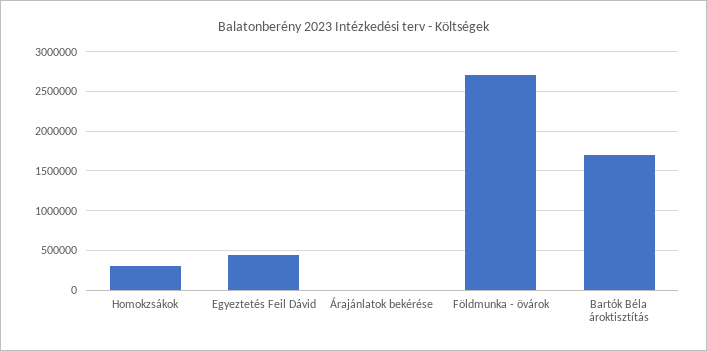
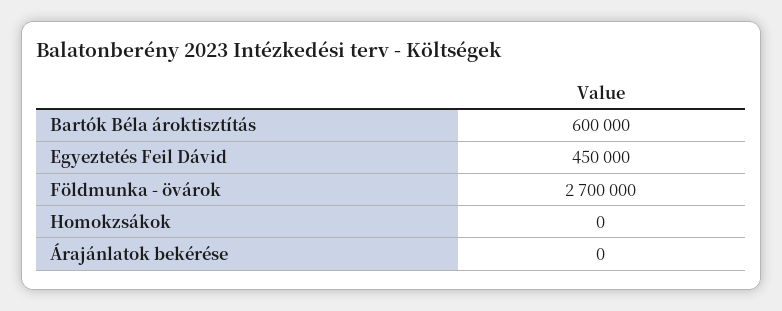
  {
-   "Homokzsákok": 300000,
+   "Homokzsákok": 0,
    "Egyeztetés Feil Dávid": 450000,
    "Árajánlatok bekérése": 0,
    "Földmunka - övárok": 2700000,
-   "Bartók Béla ároktisztítás": 1700000
+   "Bartók Béla ároktisztítás": 600000
  }

